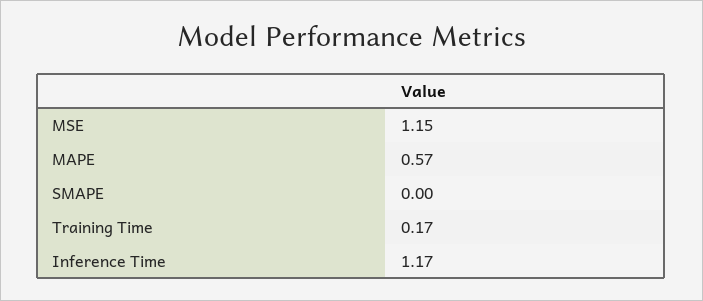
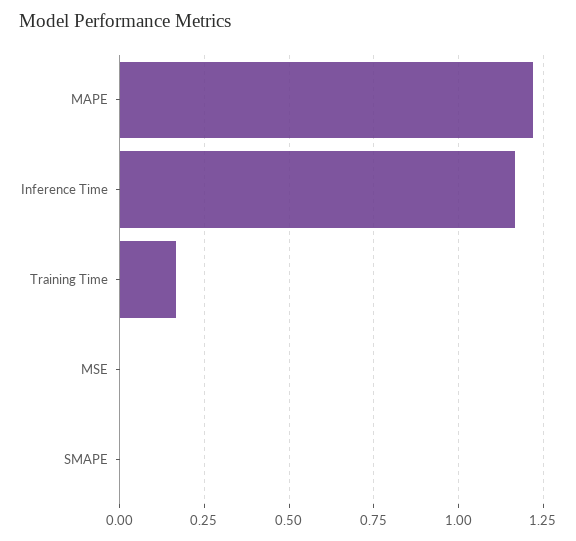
  {
-   "MSE": 1.15,
+   "MSE": 0,
-   "MAPE": 0.57,
+   "MAPE": 1.225,
    "SMAPE": 0,
    "Training Time": 0.17,
    "Inference Time": 1.17
  }

